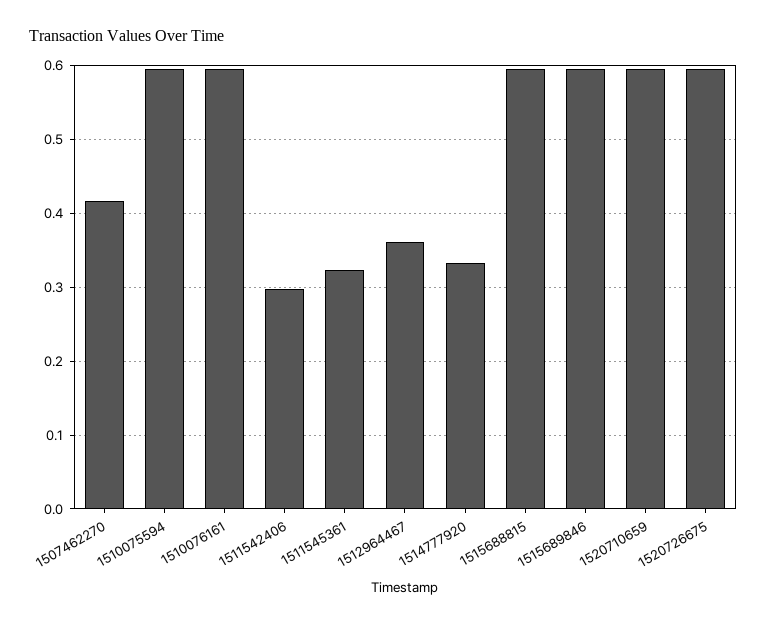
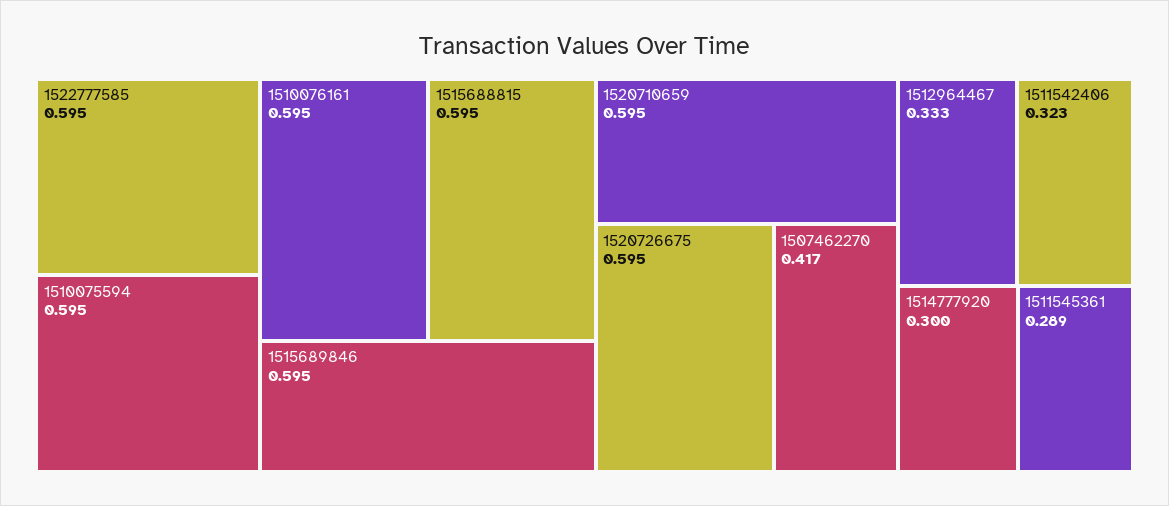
  {
    "1507462270": 0.417,
    "1510075594": 0.595,
    "1510076161": 0.595,
-   "1511542406": 0.3,
+   "1511542406": 0.323,
-   "1511545361": 0.32,
+   "1511545361": 0.289,
-   "1512964467": 0.36,
+   "1512964467": 0.333,
-   "1514777920": 0.33,
+   "1514777920": 0.3,
    "1515688815": 0.595,
    "1515689846": 0.595,
    "1520710659": 0.595,
-   "1520726675": 0.595
+   "1520726675": 0.595,
+   "1522777585": 0.595
  }

